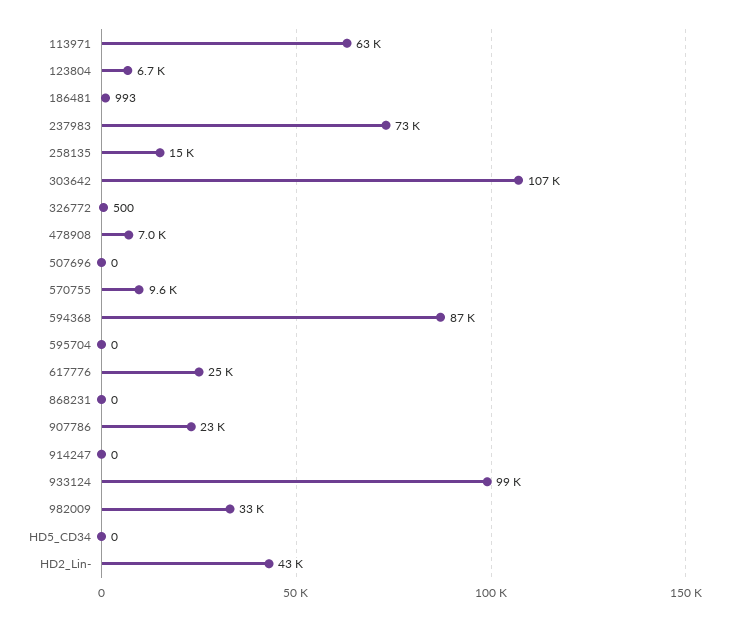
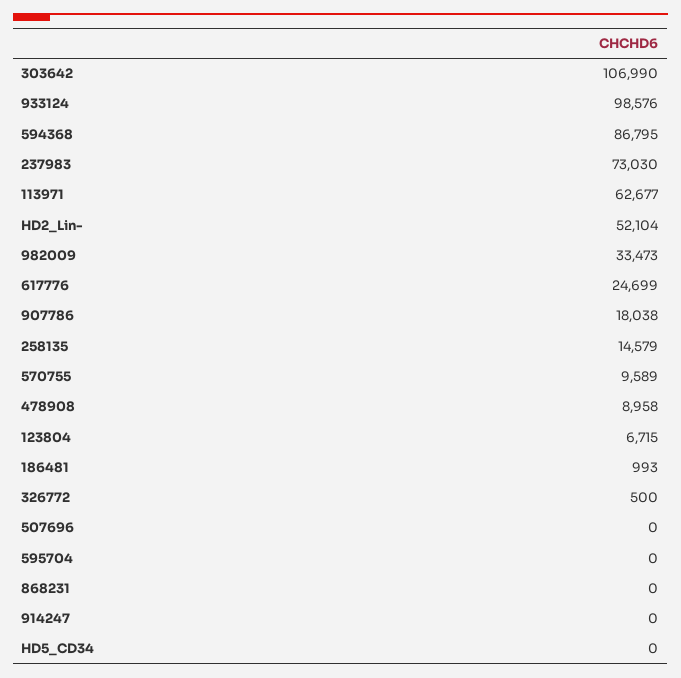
  {
    "113971": 62677,
    "123804": 6715,
    "186481": 993,
    "237983": 73030,
    "258135": 14579,
    "303642": 106990,
    "326772": 500,
-   "478908": 7000,
+   "478908": 8958,
    "507696": 0,
    "570755": 9589,
    "594368": 86795,
    "595704": 0,
    "617776": 24699,
    "868231": 0,
-   "907786": 23000,
+   "907786": 18038,
    "914247": 0,
    "933124": 98576,
    "982009": 33473,
    "HD5_CD34": 0,
-   "HD2_Lin-": 43000
+   "HD2_Lin-": 52104
  }

